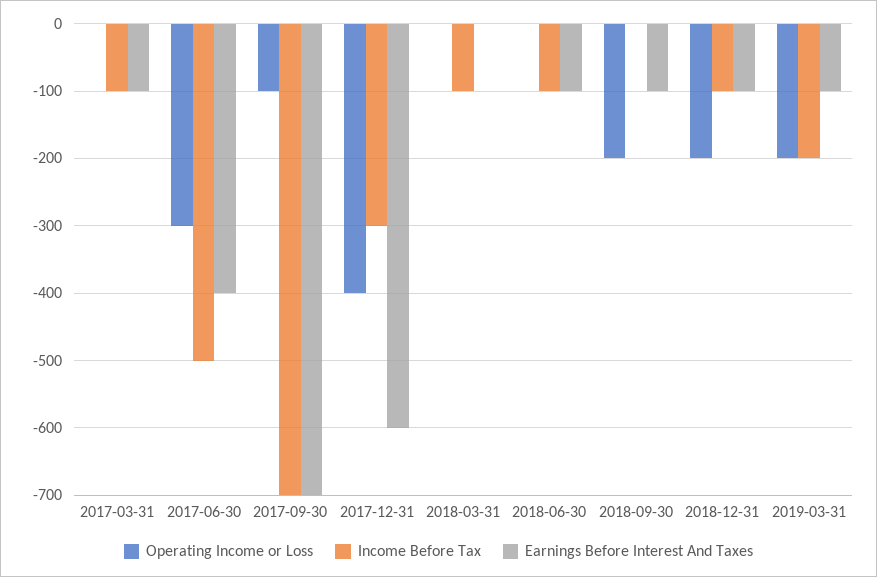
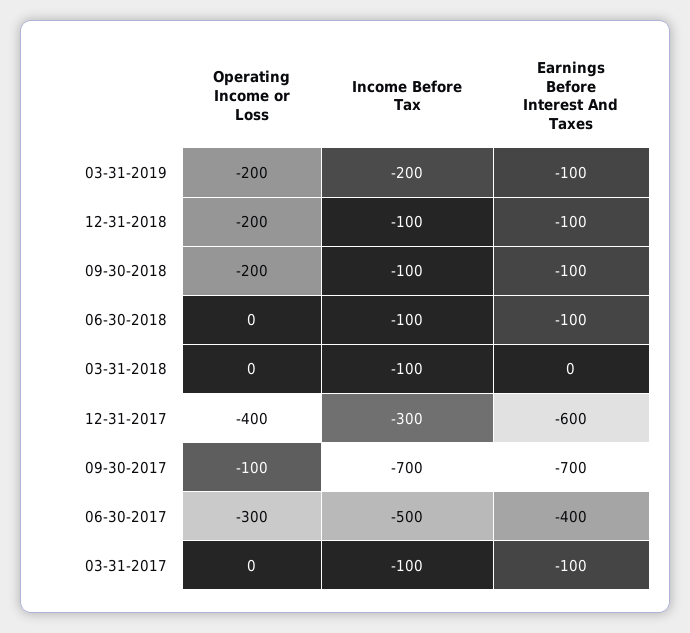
  {
    "Operating Income or Loss": {
      "2017-03-31": 0,
      "2017-06-30": -300,
      "2017-09-30": -100,
      "2017-12-31": -400,
      "2018-03-31": 0,
      "2018-06-30": 0,
      "2018-09-30": -200,
      "2018-12-31": -200,
      "2019-03-31": -200
    },
    "Income Before Tax": {
      "2017-03-31": -100,
      "2017-06-30": -500,
      "2017-09-30": -700,
      "2017-12-31": -300,
      "2018-03-31": -100,
      "2018-06-30": -100,
-     "2018-09-30": 0,
+     "2018-09-30": -100,
      "2018-12-31": -100,
      "2019-03-31": -200
    },
    "Earnings Before Interest And Taxes": {
      "2017-03-31": -100,
      "2017-06-30": -400,
      "2017-09-30": -700,
      "2017-12-31": -600,
      "2018-03-31": 0,
      "2018-06-30": -100,
      "2018-09-30": -100,
      "2018-12-31": -100,
      "2019-03-31": -100
    }
  }

